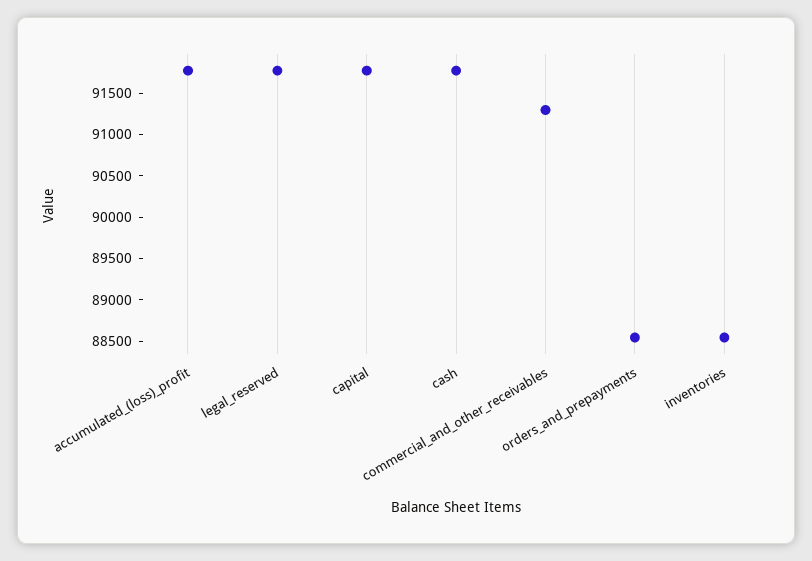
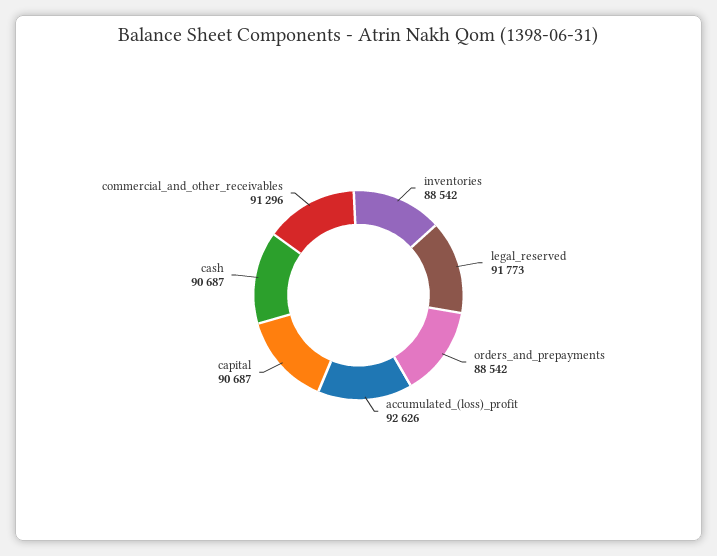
  {
-   "accumulated_(loss)_profit": 91800,
+   "accumulated_(loss)_profit": 92626,
    "legal_reserved": 91773,
-   "capital": 91800,
+   "capital": 90687,
-   "cash": 91800,
+   "cash": 90687,
    "commercial_and_other_receivables": 91296,
    "orders_and_prepayments": 88542,
    "inventories": 88542
  }

